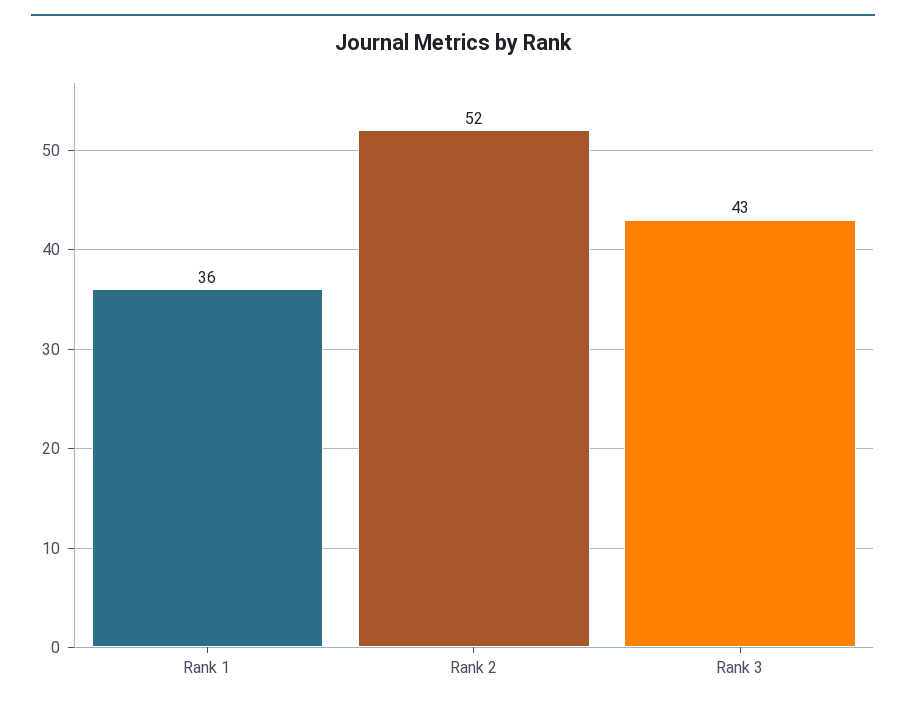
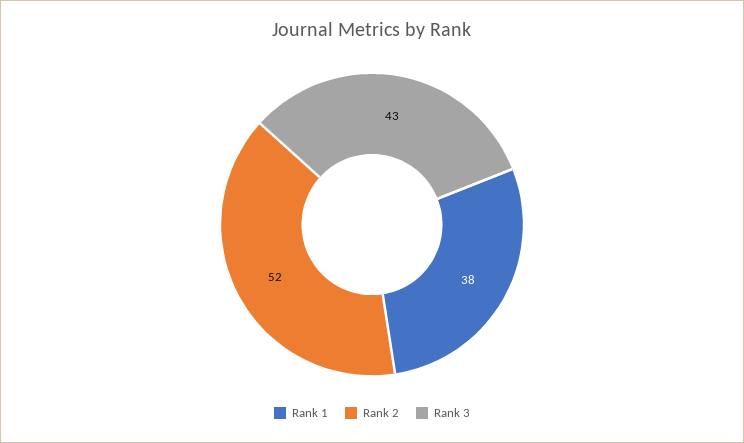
  {
-   "Rank 1": 36,
+   "Rank 1": 38,
    "Rank 2": 52,
    "Rank 3": 43
  }

